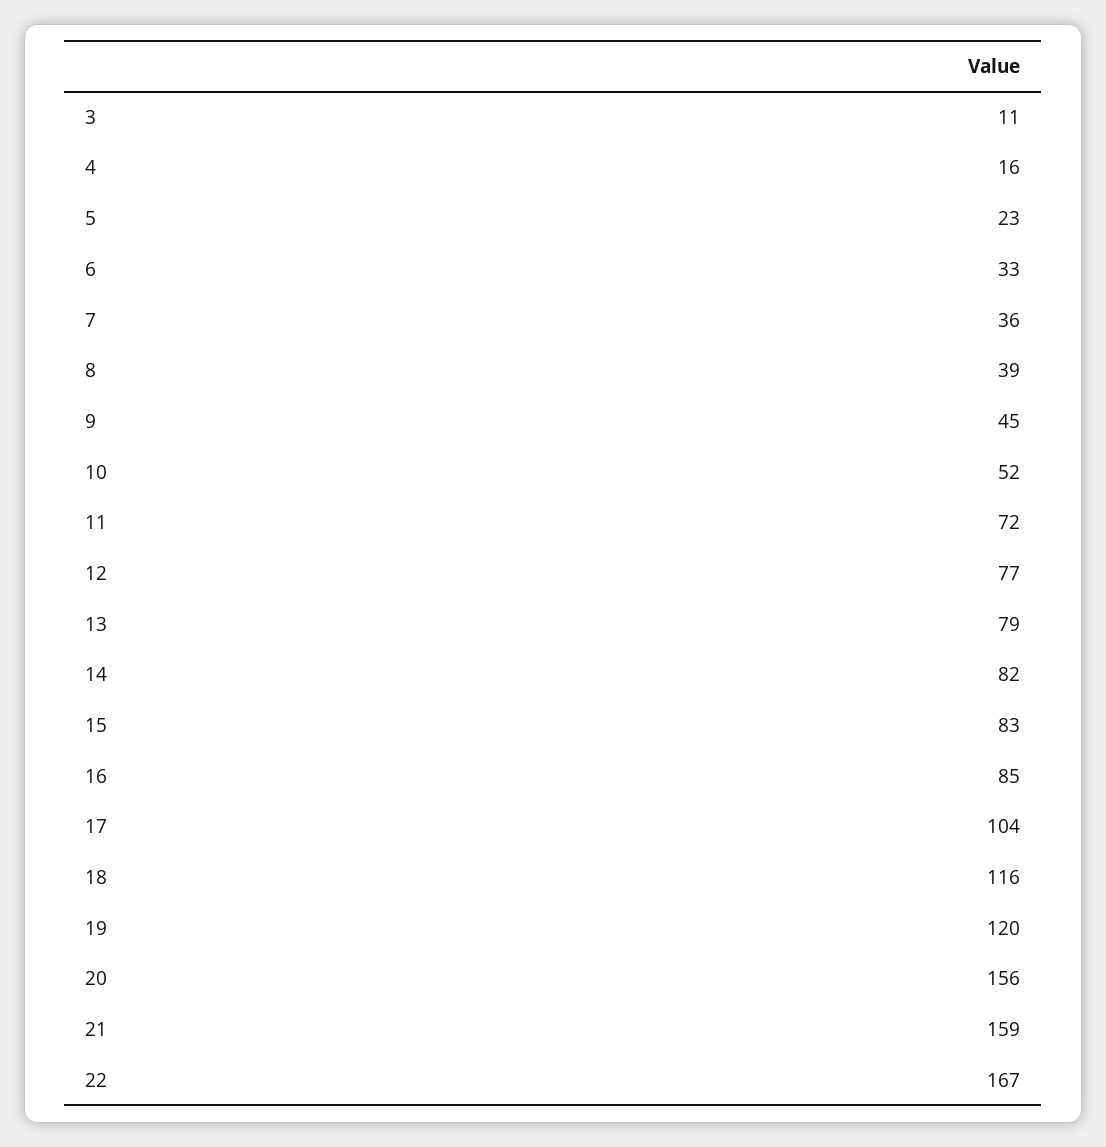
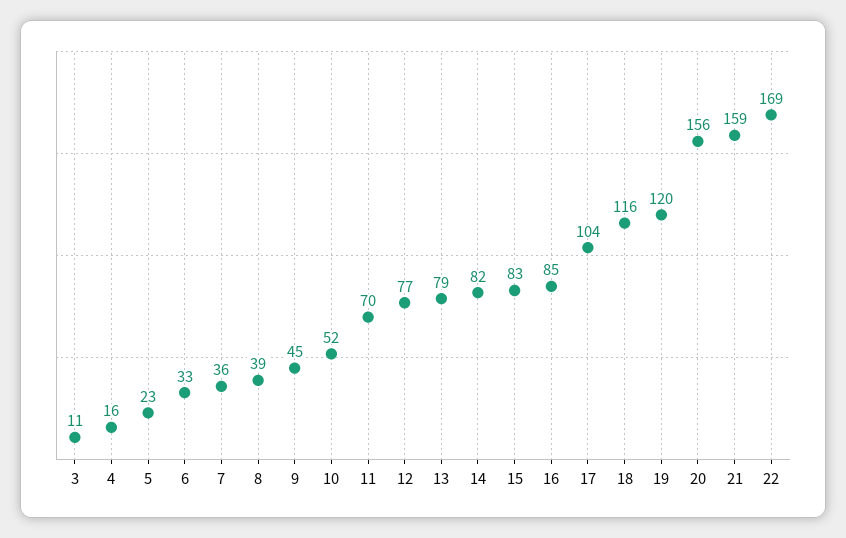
  {
    "3": 11,
    "4": 16,
    "5": 23,
    "6": 33,
    "7": 36,
    "8": 39,
    "9": 45,
    "10": 52,
-   "11": 72,
+   "11": 70,
    "12": 77,
    "13": 79,
    "14": 82,
    "15": 83,
    "16": 85,
    "17": 104,
    "18": 116,
    "19": 120,
    "20": 156,
    "21": 159,
-   "22": 167
+   "22": 169
  }

